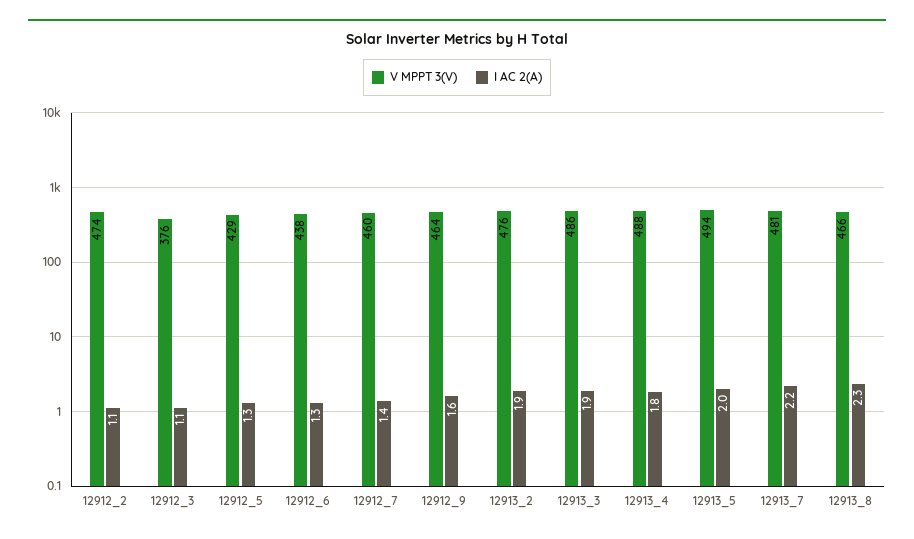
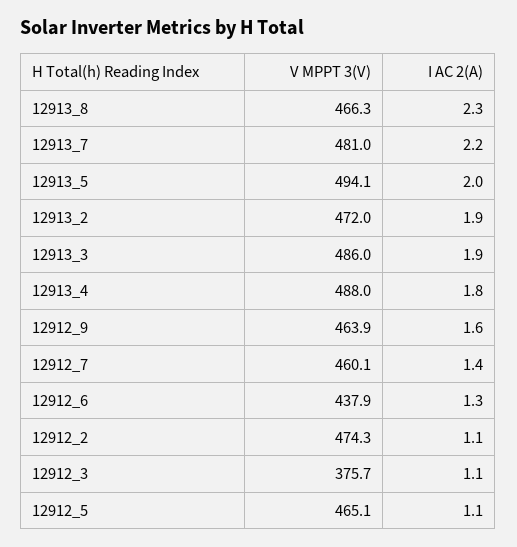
  {
    "V MPPT 3(V)": {
      "12912_2": 474.3,
      "12912_3": 375.7,
-     "12912_5": 429,
+     "12912_5": 465.1,
      "12912_6": 437.9,
      "12912_7": 460.1,
      "12912_9": 463.9,
-     "12913_2": 476,
+     "12913_2": 472,
      "12913_3": 486,
      "12913_4": 488,
      "12913_5": 494.1,
      "12913_7": 481,
      "12913_8": 466.3
    },
    "I AC 2(A)": {
      "12912_2": 1.1,
      "12912_3": 1.1,
-     "12912_5": 1.3,
+     "12912_5": 1.1,
      "12912_6": 1.3,
      "12912_7": 1.4,
      "12912_9": 1.6,
      "12913_2": 1.9,
      "12913_3": 1.9,
      "12913_4": 1.8,
      "12913_5": 2,
      "12913_7": 2.2,
      "12913_8": 2.3
    }
  }

